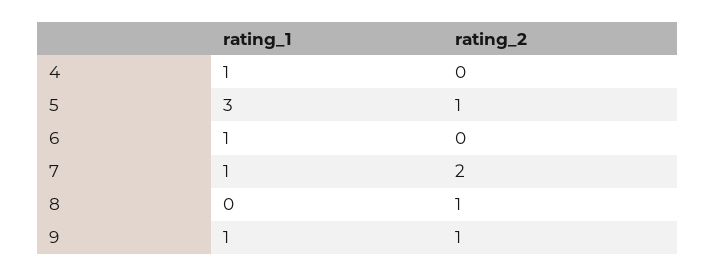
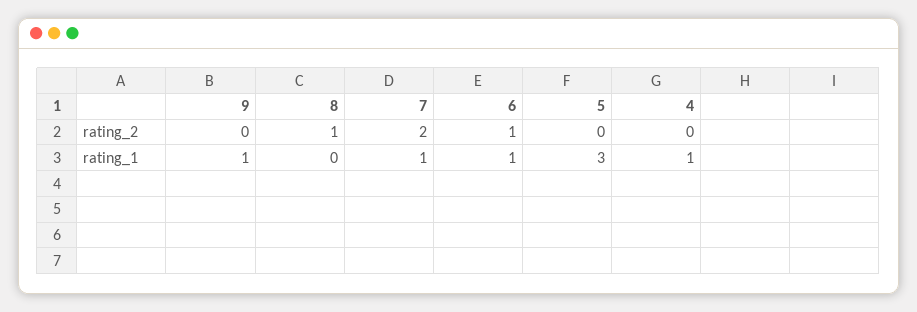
  {
    "rating_1": {
      "4": 1,
      "5": 3,
      "6": 1,
      "7": 1,
      "8": 0,
      "9": 1
    },
    "rating_2": {
      "4": 0,
-     "5": 1,
+     "5": 0,
-     "6": 0,
+     "6": 1,
      "7": 2,
      "8": 1,
-     "9": 1
+     "9": 0
    }
  }

